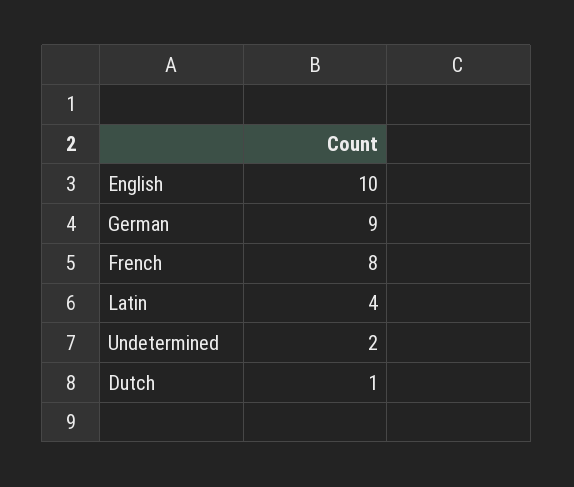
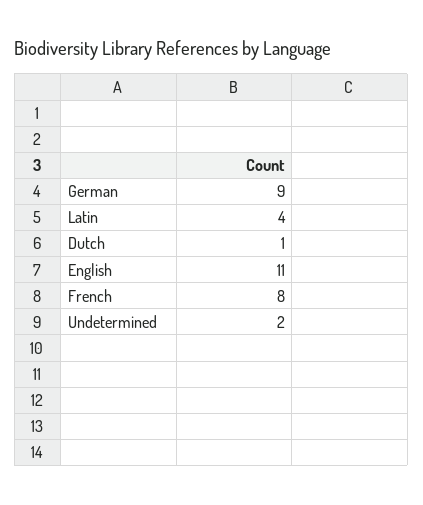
  {
-   "English": 10,
+   "English": 11,
    "German": 9,
    "French": 8,
    "Latin": 4,
    "Undetermined": 2,
    "Dutch": 1
  }

